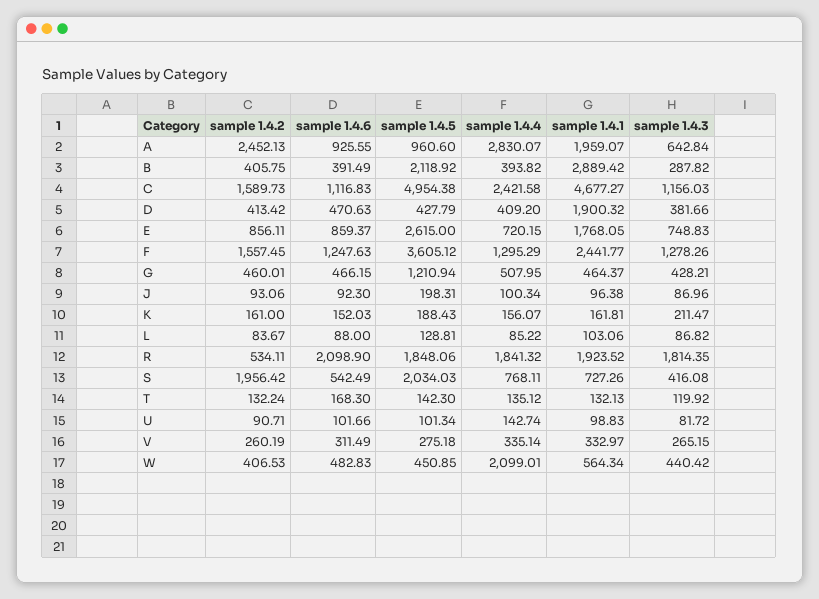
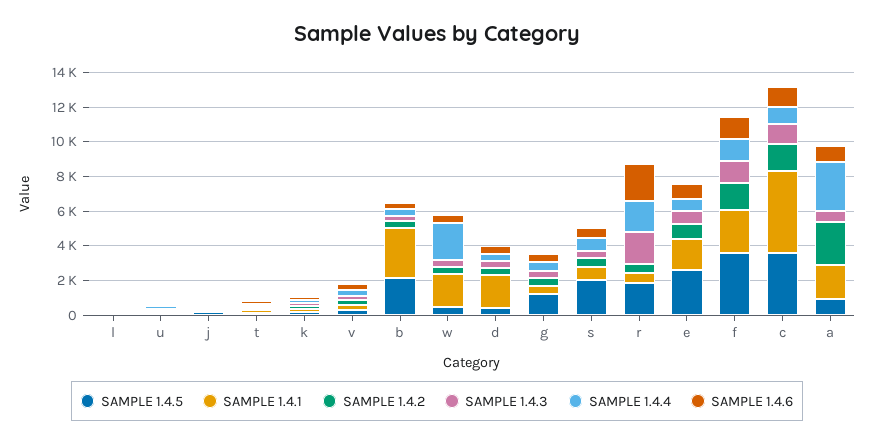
  {
    "sample 1.4.2": {
      "A": 2452.13,
      "B": 405.75,
      "C": 1589.73,
      "D": 413.42,
      "E": 856.11,
      "F": 1557.45,
      "G": 460.01,
      "J": 93.06,
      "K": 161,
      "L": 83.67,
      "R": 534.11,
-     "S": 1956.42,
+     "S": 500,
      "T": 132.24,
      "U": 90.71,
      "V": 260.19,
      "W": 406.53
    },
    "sample 1.4.6": {
      "A": 925.55,
      "B": 391.49,
      "C": 1116.83,
      "D": 470.63,
      "E": 859.37,
      "F": 1247.63,
      "G": 466.15,
      "J": 92.3,
      "K": 152.03,
      "L": 88,
      "R": 2098.9,
      "S": 542.49,
      "T": 168.3,
      "U": 101.66,
      "V": 311.49,
      "W": 482.83
    },
    "sample 1.4.5": {
      "A": 960.6,
      "B": 2118.92,
-     "C": 4954.38,
+     "C": 3500,
      "D": 427.79,
      "E": 2615,
      "F": 3605.12,
      "G": 1210.94,
      "J": 198.31,
      "K": 188.43,
      "L": 128.81,
      "R": 1848.06,
      "S": 2034.03,
      "T": 142.3,
      "U": 101.34,
      "V": 275.18,
      "W": 450.85
    },
    "sample 1.4.4": {
      "A": 2830.07,
      "B": 393.82,
-     "C": 2421.58,
+     "C": 1000,
      "D": 409.2,
      "E": 720.15,
      "F": 1295.29,
      "G": 507.95,
      "J": 100.34,
      "K": 156.07,
      "L": 85.22,
      "R": 1841.32,
      "S": 768.11,
      "T": 135.12,
      "U": 142.74,
      "V": 335.14,
      "W": 2099.01
    },
    "sample 1.4.1": {
      "A": 1959.07,
      "B": 2889.42,
      "C": 4677.27,
      "D": 1900.32,
      "E": 1768.05,
      "F": 2441.77,
      "G": 464.37,
      "J": 96.38,
      "K": 161.81,
      "L": 103.06,
-     "R": 1923.52,
+     "R": 500,
      "S": 727.26,
      "T": 132.13,
      "U": 98.83,
      "V": 332.97,
-     "W": 564.34
+     "W": 2000
    },
    "sample 1.4.3": {
      "A": 642.84,
      "B": 287.82,
      "C": 1156.03,
      "D": 381.66,
      "E": 748.83,
      "F": 1278.26,
      "G": 428.21,
      "J": 86.96,
      "K": 211.47,
      "L": 86.82,
      "R": 1814.35,
      "S": 416.08,
      "T": 119.92,
      "U": 81.72,
      "V": 265.15,
      "W": 440.42
    }
  }

